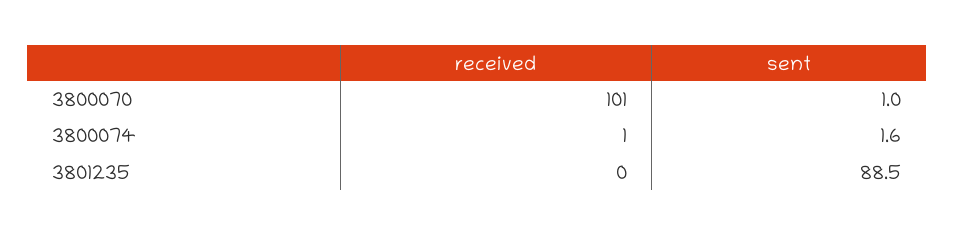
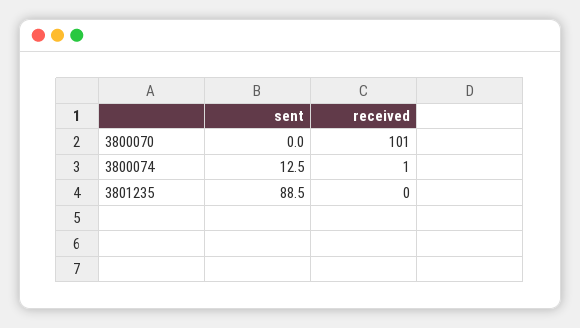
  {
    "received": {
      "3800070": 101,
      "3800074": 1,
      "3801235": 0
    },
    "sent": {
-     "3800070": 1,
+     "3800070": 0,
-     "3800074": 1.6,
+     "3800074": 12.5,
      "3801235": 88.5
    }
  }

